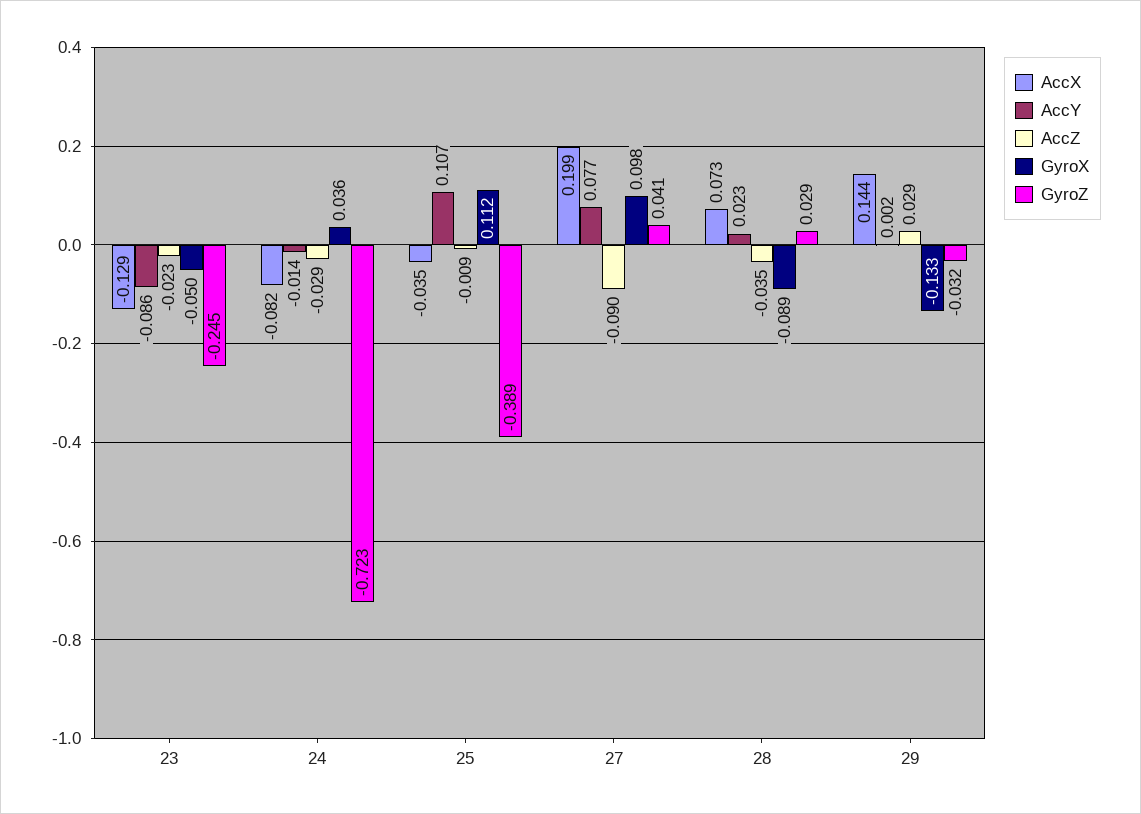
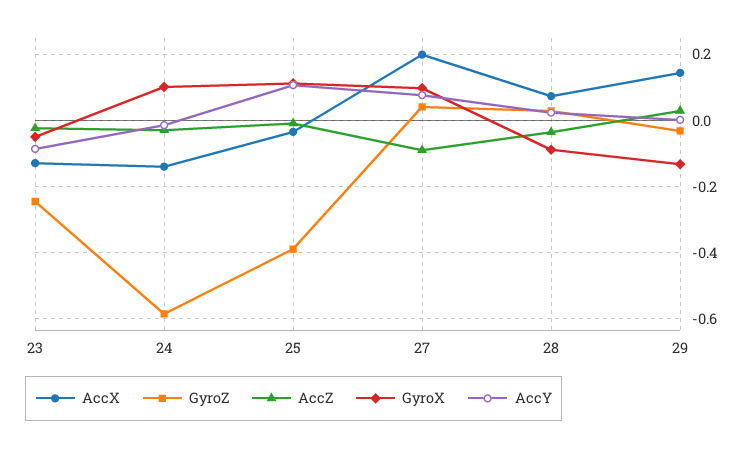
  {
    "AccX": {
      "23": -0.129,
-     "24": -0.082,
+     "24": -0.14,
      "25": -0.035,
      "27": 0.199,
      "28": 0.073,
      "29": 0.144
    },
    "AccY": {
      "23": -0.086,
      "24": -0.014,
      "25": 0.107,
      "27": 0.077,
      "28": 0.023,
      "29": 0.002
    },
    "AccZ": {
      "23": -0.023,
      "24": -0.029,
      "25": -0.009,
      "27": -0.09,
      "28": -0.035,
      "29": 0.029
    },
    "GyroX": {
      "23": -0.05,
-     "24": 0.036,
+     "24": 0.1,
      "25": 0.112,
      "27": 0.098,
      "28": -0.089,
      "29": -0.133
    },
    "GyroZ": {
      "23": -0.245,
-     "24": -0.723,
+     "24": -0.58,
      "25": -0.389,
      "27": 0.041,
      "28": 0.029,
      "29": -0.032
    }
  }

